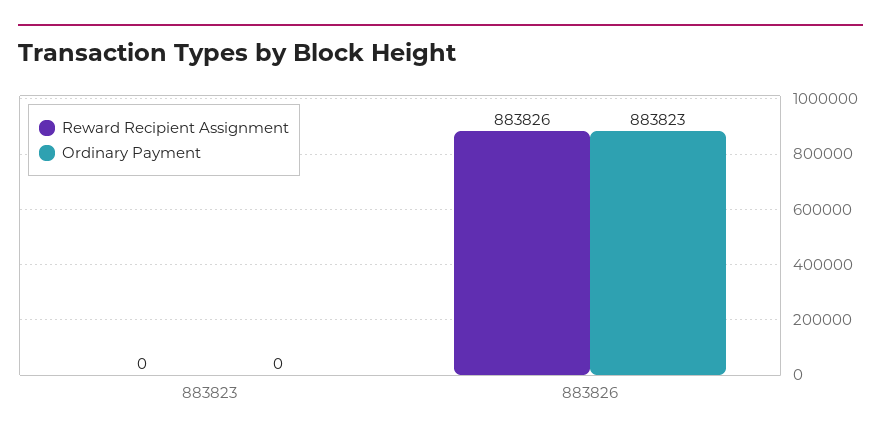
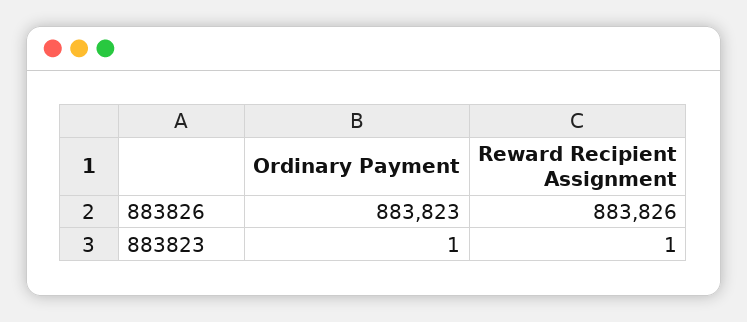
  {
    "Reward Recipient Assignment": {
-     "883823": 0,
+     "883823": 1,
      "883826": 883826
    },
    "Ordinary Payment": {
-     "883823": 0,
+     "883823": 1,
      "883826": 883823
    }
  }

